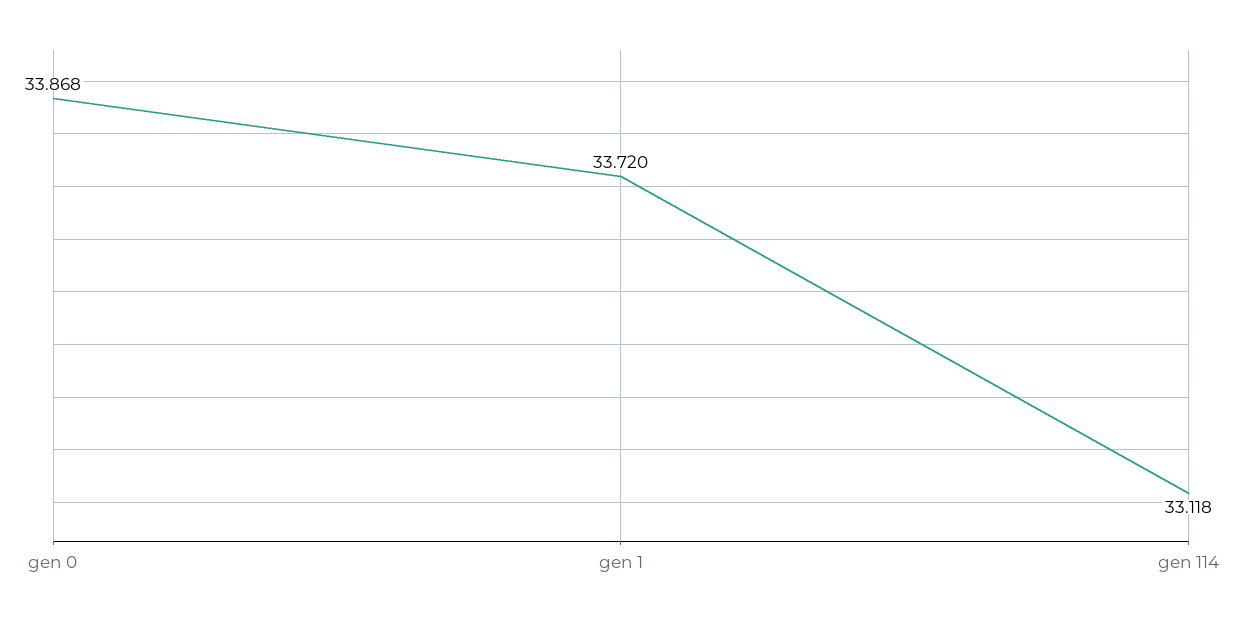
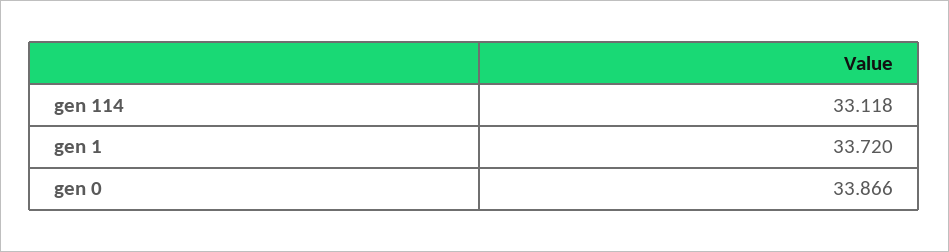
  {
-   "gen 0": 33.868,
+   "gen 0": 33.866,
    "gen 1": 33.72,
    "gen 114": 33.118
  }

